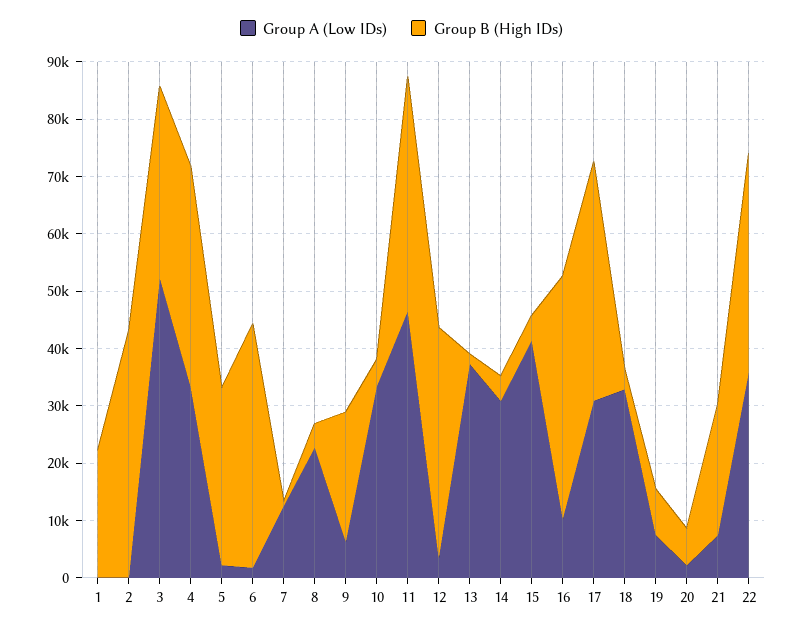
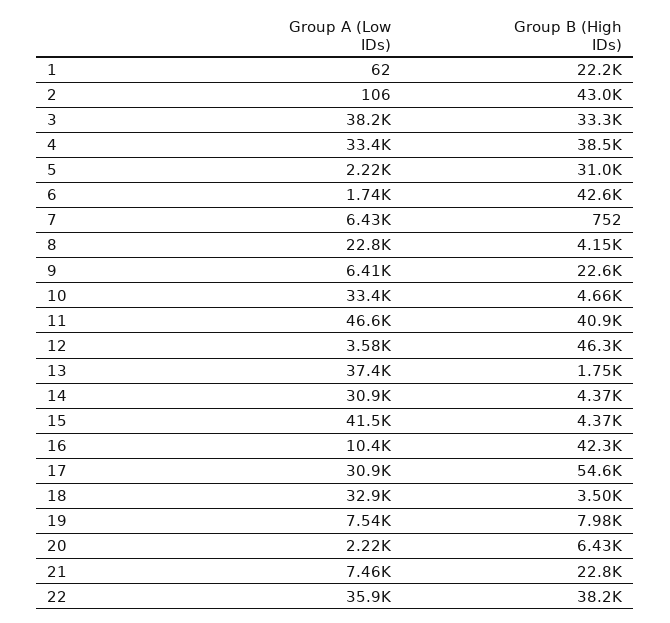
  {
    "Group A (Low IDs)": {
      "1": 62,
      "2": 106,
-     "3": 52000,
+     "3": 38200,
      "4": 33400,
      "5": 2220,
      "6": 1740,
-     "7": 12000,
+     "7": 6430,
      "8": 22800,
      "9": 6410,
      "10": 33400,
      "11": 46600,
      "12": 3580,
      "13": 37400,
      "14": 30900,
      "15": 41500,
      "16": 10400,
      "17": 30900,
      "18": 32900,
      "19": 7540,
      "20": 2220,
      "21": 7460,
      "22": 35900
    },
    "Group B (High IDs)": {
      "1": 22200,
      "2": 43000,
      "3": 33300,
      "4": 38500,
      "5": 31000,
      "6": 42600,
      "7": 752,
      "8": 4150,
      "9": 22600,
      "10": 4660,
      "11": 40900,
-     "12": 40000,
+     "12": 46300,
      "13": 1750,
      "14": 4370,
      "15": 4370,
      "16": 42300,
-     "17": 42000,
+     "17": 54600,
      "18": 3500,
      "19": 7980,
      "20": 6430,
      "21": 22800,
      "22": 38200
    }
  }

